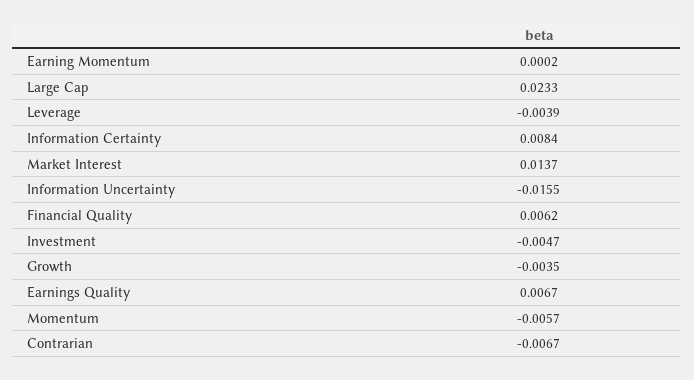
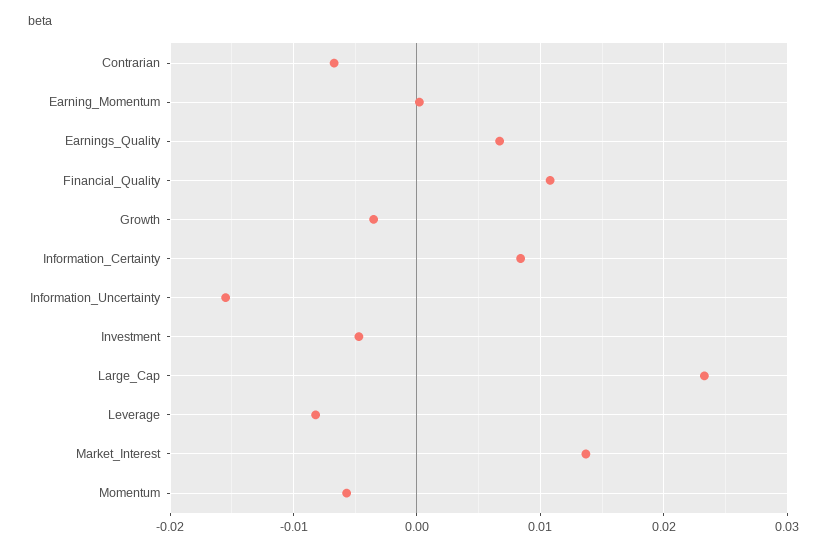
  {
    "Earning Momentum": 0.0002,
    "Large Cap": 0.0233,
-   "Leverage": -0.0039,
+   "Leverage": -0.008,
    "Information Certainty": 0.0084,
    "Market Interest": 0.0137,
    "Information Uncertainty": -0.0155,
-   "Financial Quality": 0.0062,
+   "Financial Quality": 0.011,
    "Investment": -0.0047,
    "Growth": -0.0035,
    "Earnings Quality": 0.0067,
    "Momentum": -0.0057,
    "Contrarian": -0.0067
  }

